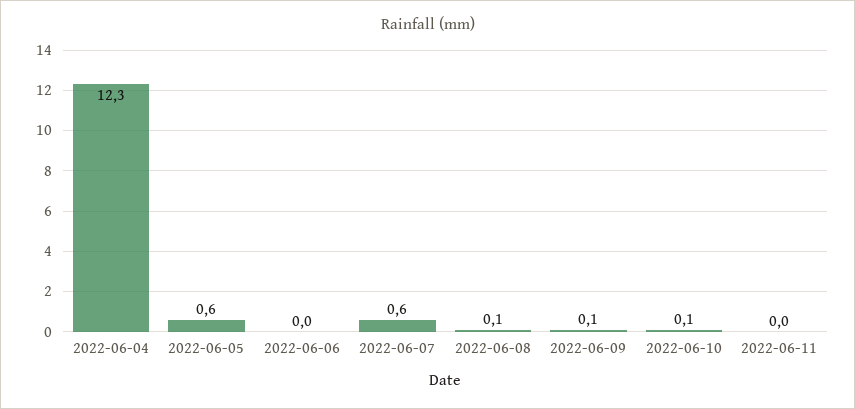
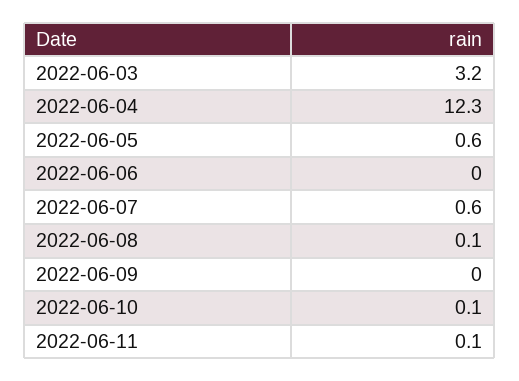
  {
    "2022-06-04": 12.3,
    "2022-06-05": 0.6,
    "2022-06-06": 0,
    "2022-06-07": 0.6,
    "2022-06-08": 0.1,
-   "2022-06-09": 0.1,
+   "2022-06-09": 0,
    "2022-06-10": 0.1,
-   "2022-06-11": 0
+   "2022-06-11": 0.1,
+   "2022-06-03": 3.2
  }

